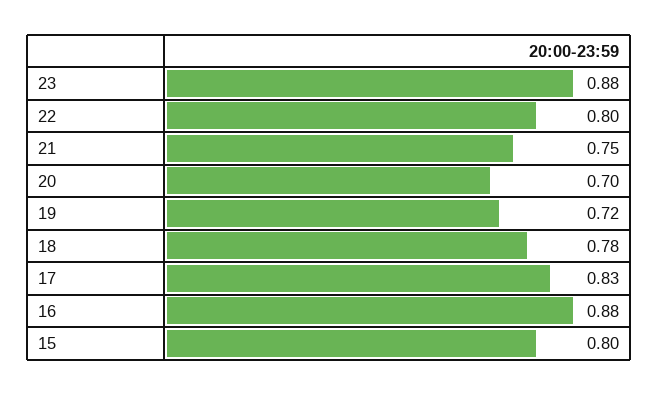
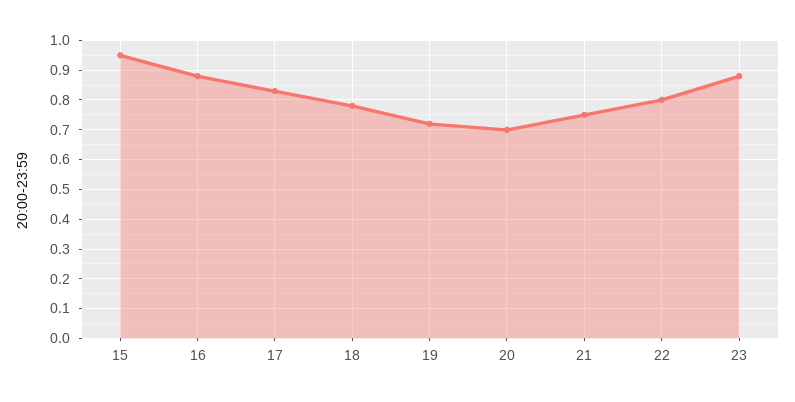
  {
    "23": 0.88,
    "22": 0.8,
    "21": 0.75,
    "20": 0.7,
    "19": 0.72,
    "18": 0.78,
    "17": 0.83,
    "16": 0.88,
-   "15": 0.8
+   "15": 0.95
  }

